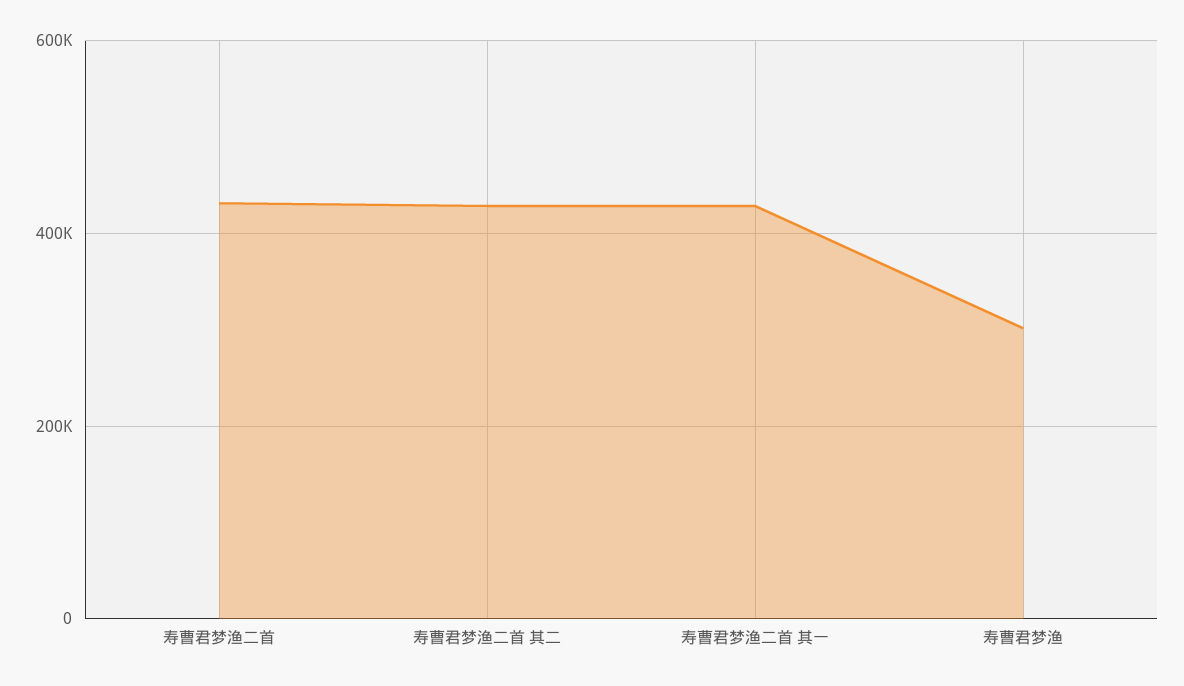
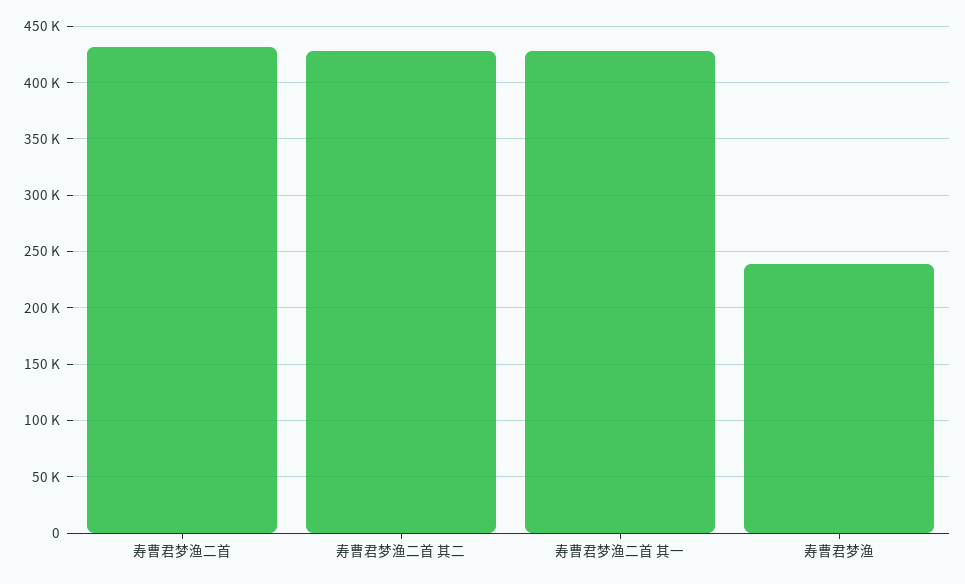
  {
    "寿曹君梦渔二首": 430000,
    "寿曹君梦渔二首 其二": 430000,
    "寿曹君梦渔二首 其一": 430000,
-   "寿曹君梦渔": 300000
+   "寿曹君梦渔": 240000
  }

